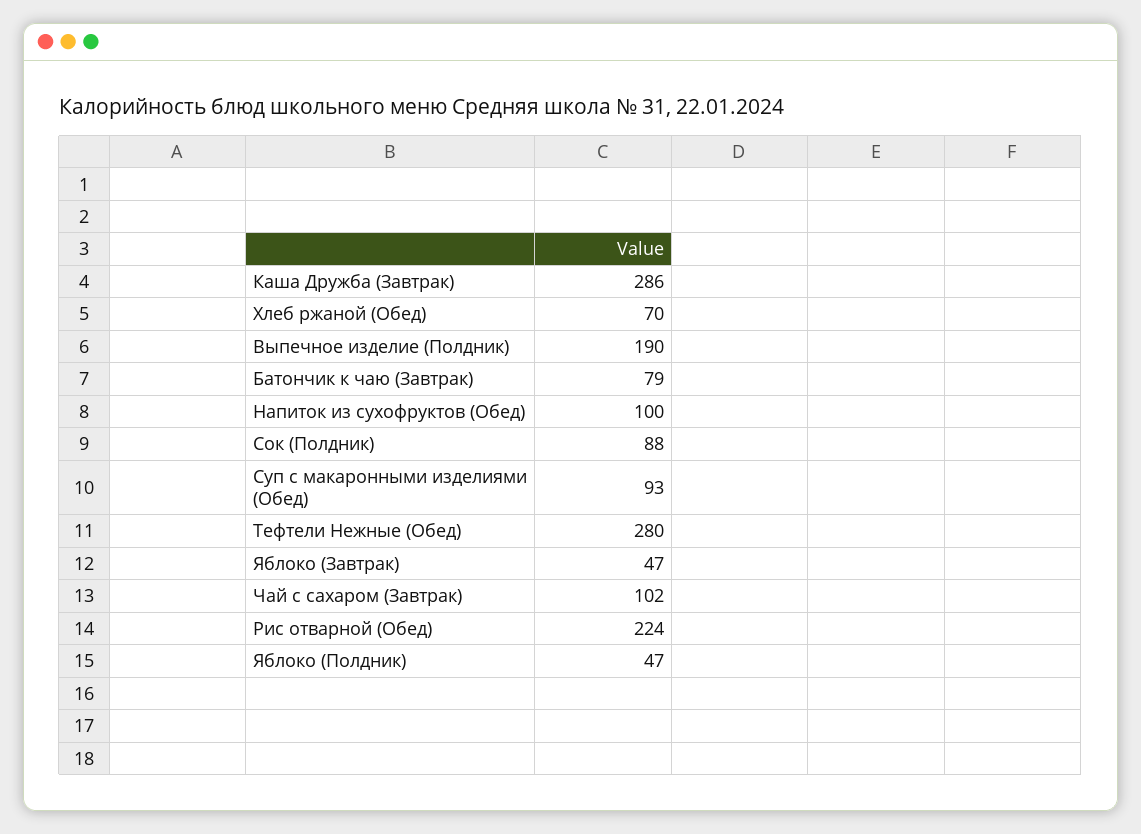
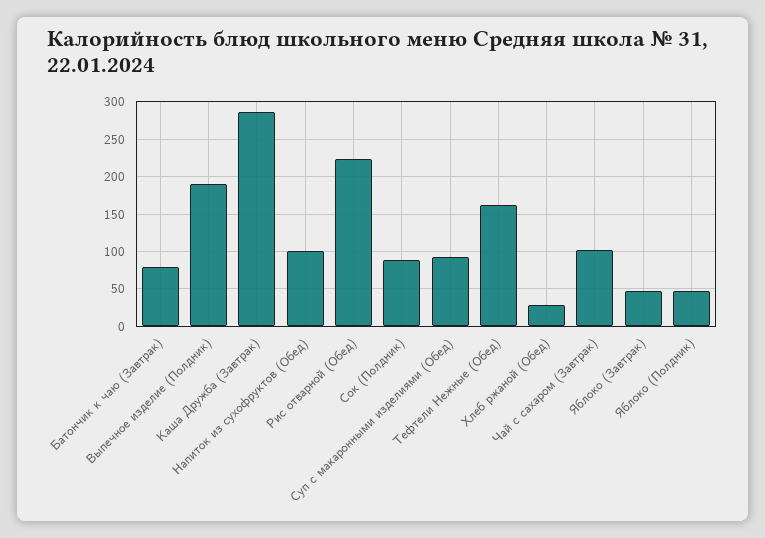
  {
    "Каша Дружба (Завтрак)": 286,
-   "Хлеб ржаной (Обед)": 70,
+   "Хлеб ржаной (Обед)": 30,
    "Выпечное изделие (Полдник)": 190,
    "Батончик к чаю (Завтрак)": 79,
    "Напиток из сухофруктов (Обед)": 100,
    "Сок (Полдник)": 88,
    "Суп с макаронными изделиями (Обед)": 93,
-   "Тефтели Нежные (Обед)": 280,
+   "Тефтели Нежные (Обед)": 160,
    "Яблоко (Завтрак)": 47,
    "Чай с сахаром (Завтрак)": 102,
    "Рис отварной (Обед)": 224,
    "Яблоко (Полдник)": 47
  }

